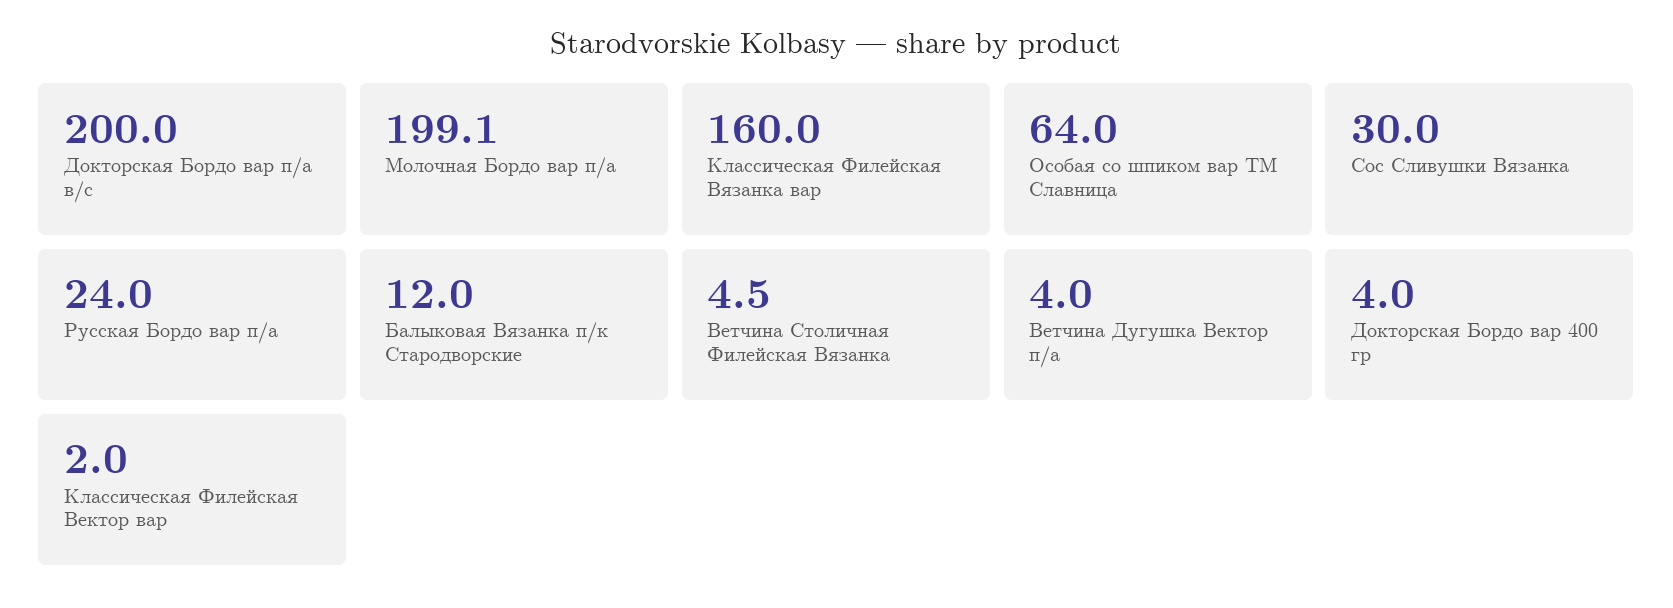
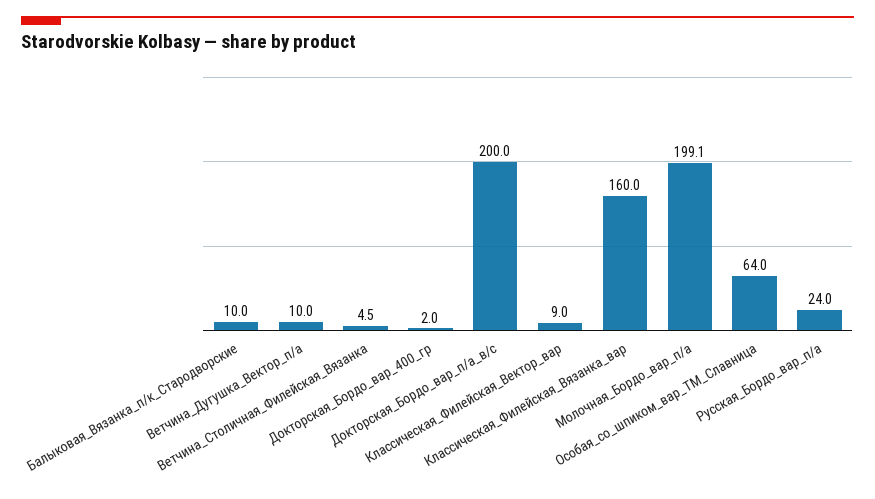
  {
    "Докторская Бордо вар п/а в/с": 200,
    "Молочная Бордо вар п/а": 199.1,
    "Классическая Филейская Вязанка вар": 160,
    "Особая со шпиком вар ТМ Славница": 64,
-   "Сос Сливушки Вязанка": 30,
    "Русская Бордо вар п/а": 24,
-   "Балыковая Вязанка п/к Стародворские": 12,
+   "Балыковая Вязанка п/к Стародворские": 10,
    "Ветчина Столичная Филейская Вязанка": 4.5,
-   "Ветчина Дугушка Вектор п/а": 4,
+   "Ветчина Дугушка Вектор п/а": 10,
-   "Докторская Бордо вар 400 гр": 4,
+   "Докторская Бордо вар 400 гр": 2,
-   "Классическая Филейская Вектор вар": 2
+   "Классическая Филейская Вектор вар": 9
  }

